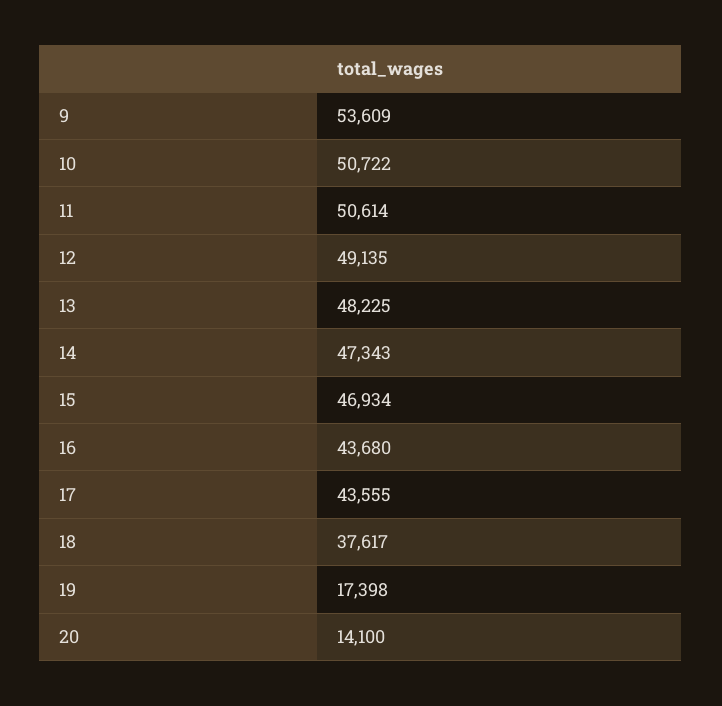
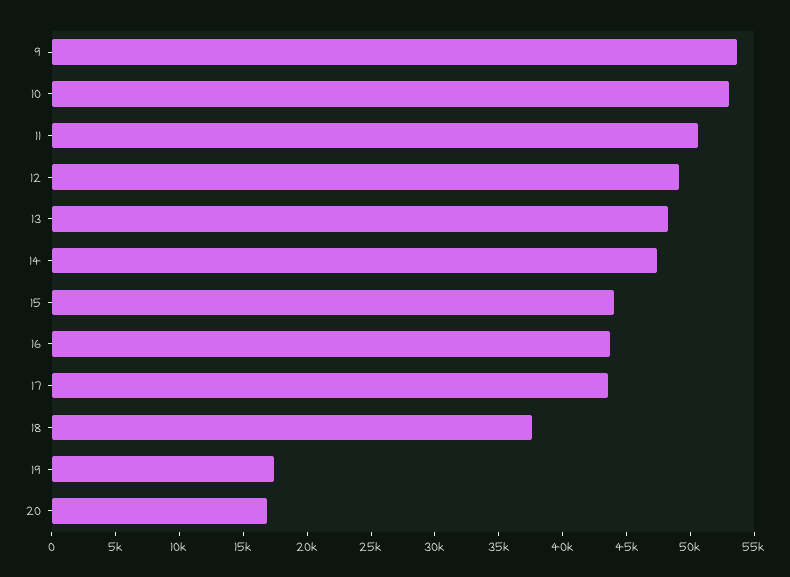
  {
    "9": 53609,
-   "10": 50722,
+   "10": 53000,
    "11": 50614,
    "12": 49135,
    "13": 48225,
    "14": 47343,
-   "15": 46934,
+   "15": 44000,
    "16": 43680,
    "17": 43555,
    "18": 37617,
    "19": 17398,
-   "20": 14100
+   "20": 17000
  }

